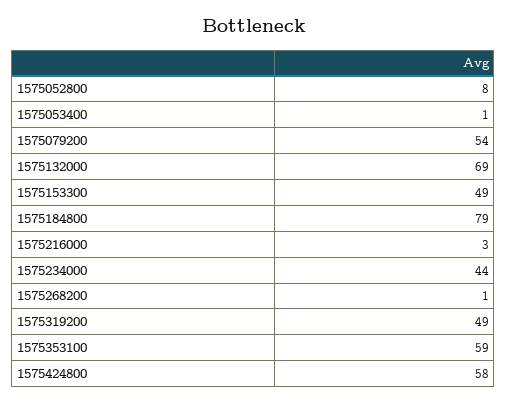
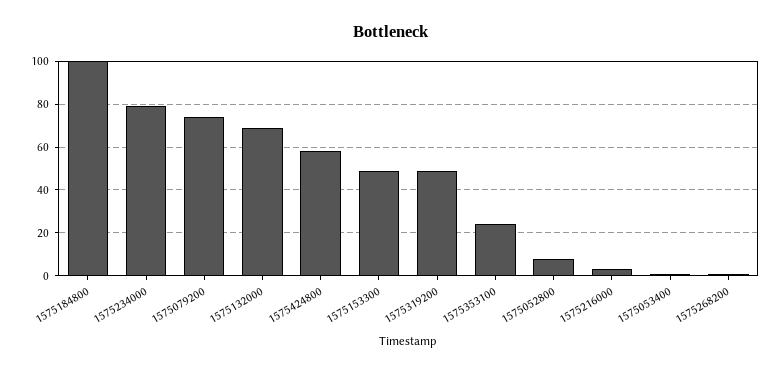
  {
    "1575052800": 8,
    "1575053400": 1,
-   "1575079200": 54,
+   "1575079200": 75,
    "1575132000": 69,
    "1575153300": 49,
-   "1575184800": 79,
+   "1575184800": 100,
    "1575216000": 3,
-   "1575234000": 44,
+   "1575234000": 80,
    "1575268200": 1,
    "1575319200": 49,
-   "1575353100": 59,
+   "1575353100": 25,
    "1575424800": 58
  }

